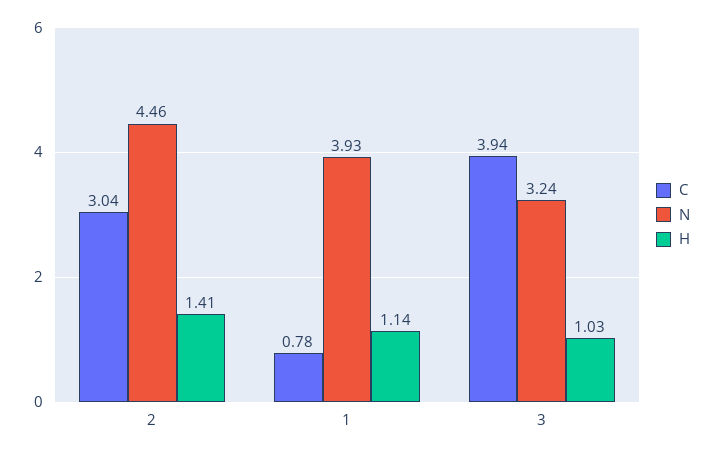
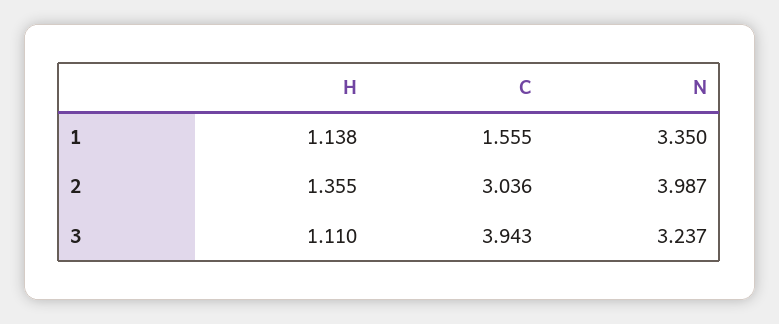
  {
    "C": {
      "2": 3.036,
-     "1": 0.78,
+     "1": 1.555,
      "3": 3.943
    },
    "N": {
-     "2": 4.46,
+     "2": 3.987,
-     "1": 3.93,
+     "1": 3.35,
      "3": 3.237
    },
    "H": {
-     "2": 1.41,
+     "2": 1.355,
      "1": 1.138,
-     "3": 1.03
+     "3": 1.11
    }
  }

